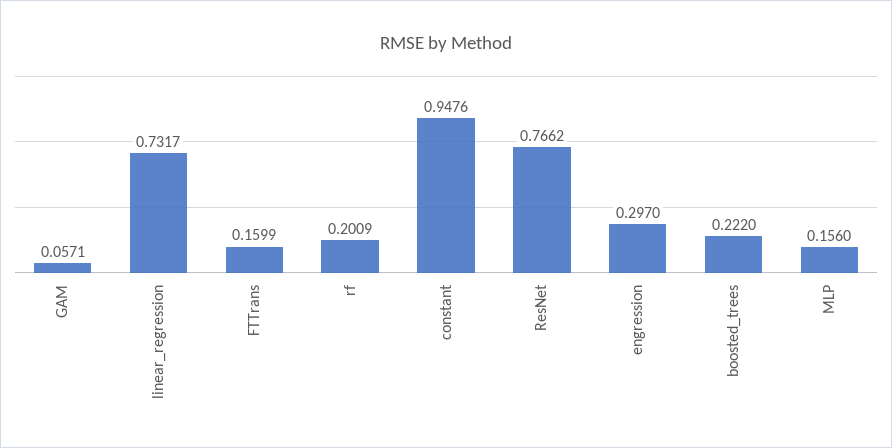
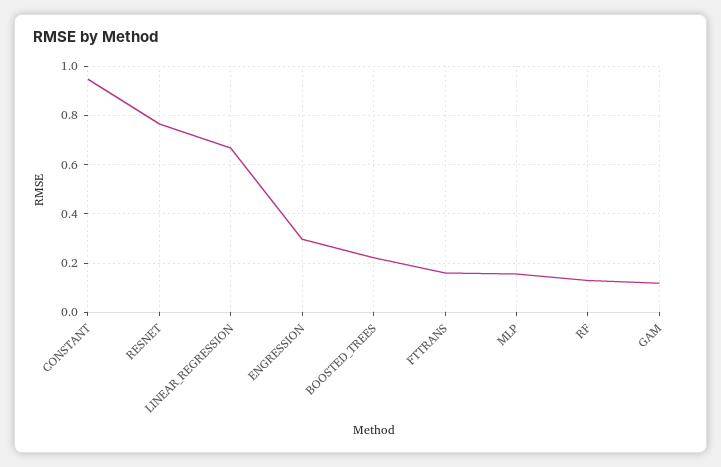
  {
-   "GAM": 0.0571,
+   "GAM": 0.125,
-   "linear_regression": 0.7317,
+   "linear_regression": 0.675,
    "FTTrans": 0.1599,
-   "rf": 0.2009,
+   "rf": 0.125,
    "constant": 0.9476,
    "ResNet": 0.7662,
    "engression": 0.297,
    "boosted_trees": 0.222,
    "MLP": 0.156
  }

